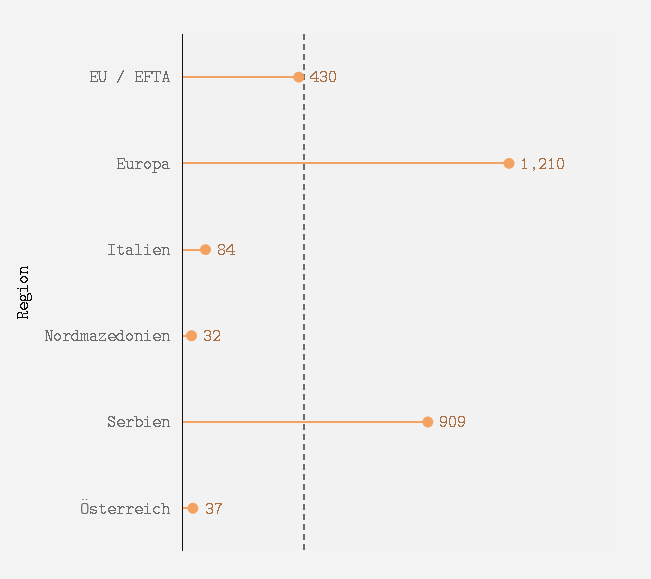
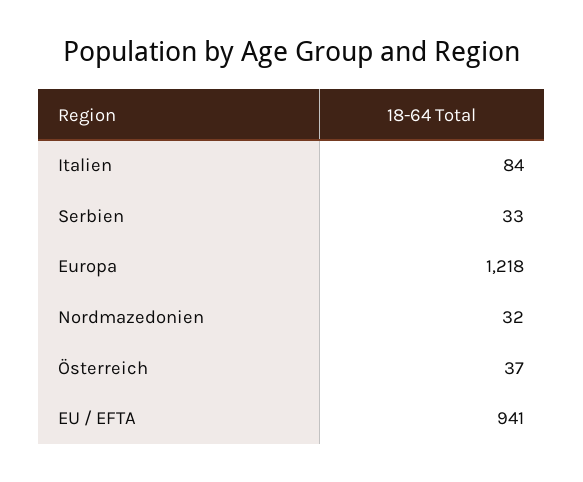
  {
-   "EU / EFTA": 430,
+   "EU / EFTA": 941,
-   "Europa": 1210,
+   "Europa": 1218,
    "Italien": 84,
    "Nordmazedonien": 32,
-   "Serbien": 909,
+   "Serbien": 33,
    "Österreich": 37
  }

